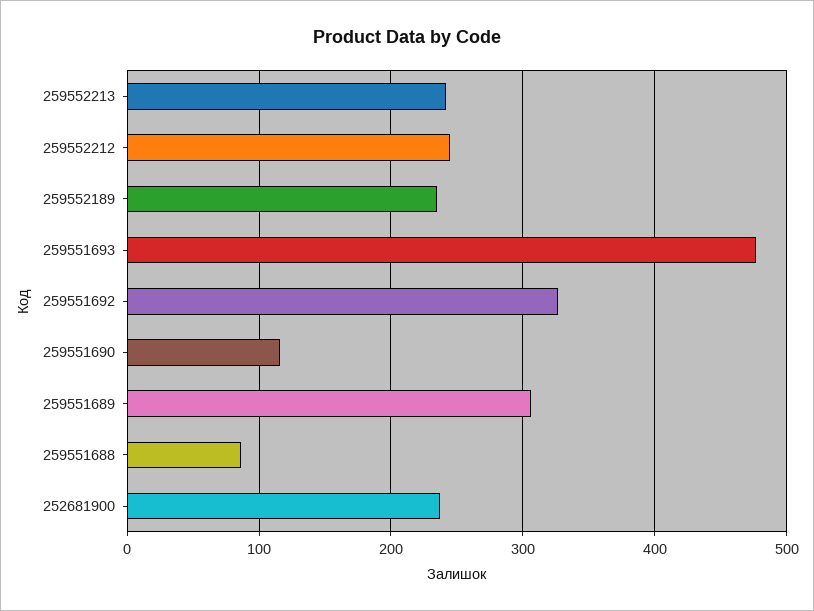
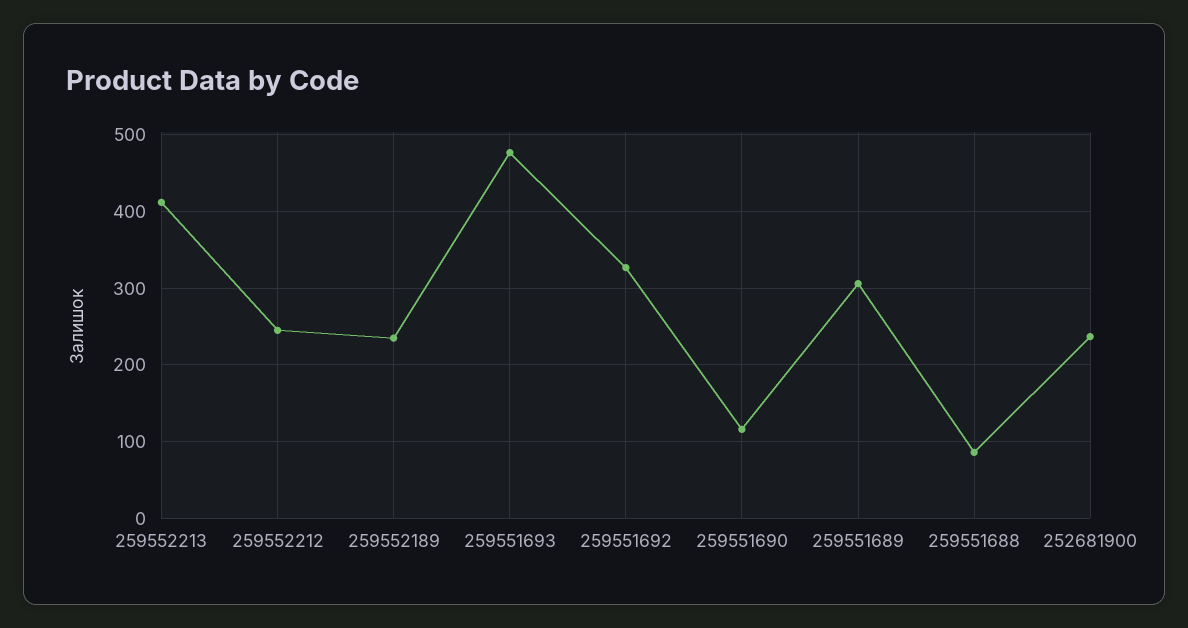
  {
-   "259552213": 240,
+   "259552213": 410,
    "259552212": 250,
    "259552189": 240,
    "259551693": 480,
    "259551692": 330,
    "259551690": 120,
    "259551689": 310,
    "259551688": 90,
    "252681900": 240
  }

